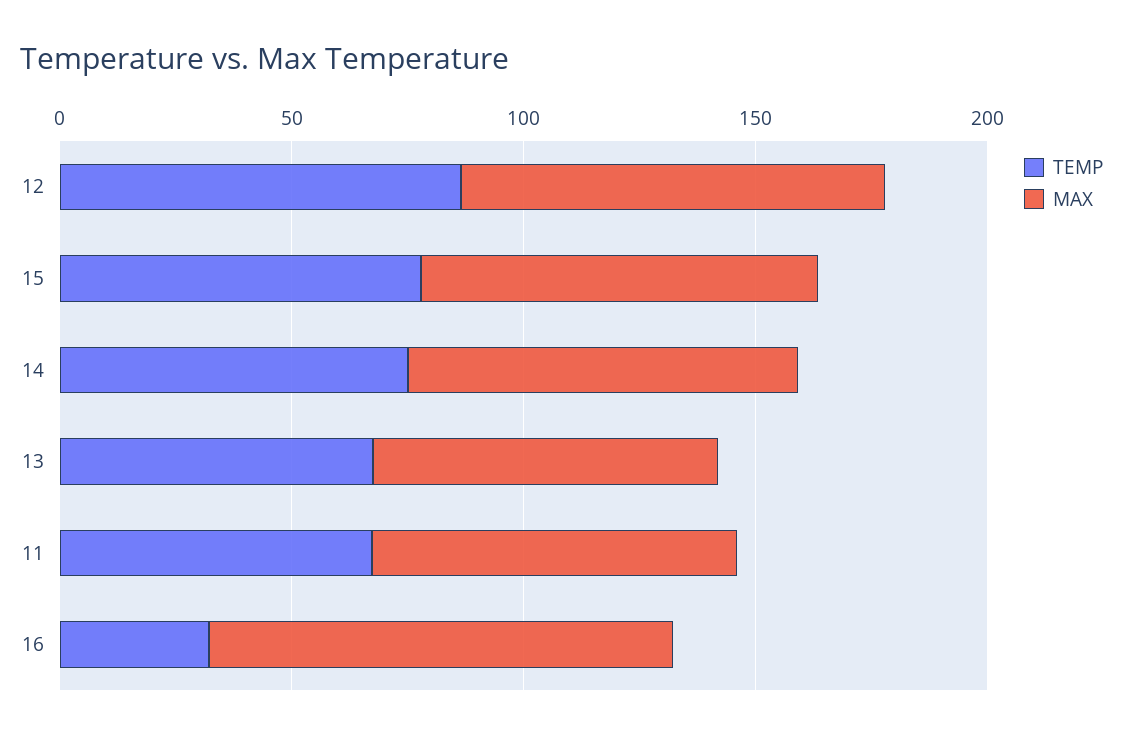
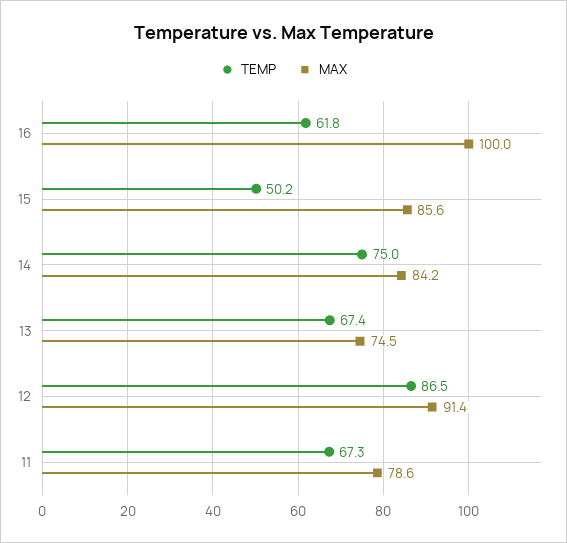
  {
    "TEMP": {
      "12": 86.5,
-     "15": 80,
+     "15": 50.2,
      "14": 75,
      "13": 67.4,
      "11": 67.3,
-     "16": 30
+     "16": 61.8
    },
    "MAX": {
      "12": 91.4,
      "15": 85.6,
      "14": 84.2,
      "13": 74.5,
      "11": 78.6,
      "16": 100
    }
  }

